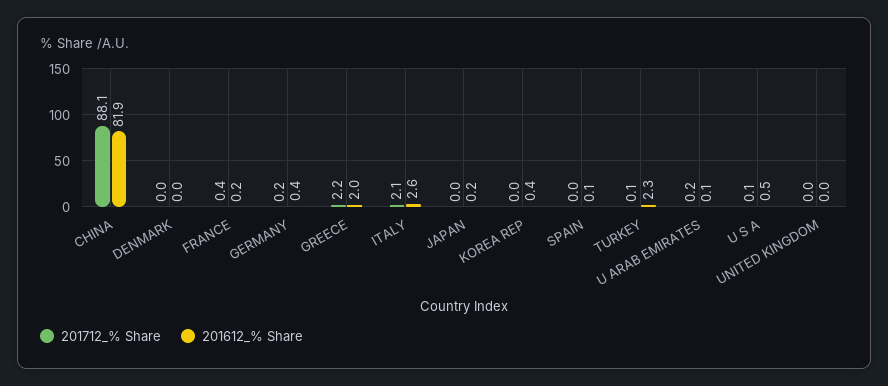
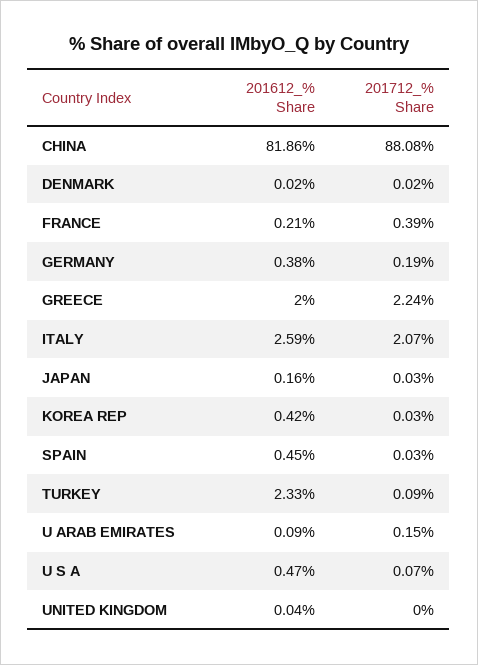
  {
    "201712_% Share": {
      "CHINA": 88.08,
      "DENMARK": 0.02,
      "FRANCE": 0.39,
      "GERMANY": 0.19,
      "GREECE": 2.24,
      "ITALY": 2.07,
      "JAPAN": 0.03,
      "KOREA REP": 0.03,
      "SPAIN": 0.03,
      "TURKEY": 0.09,
      "U ARAB EMIRATES": 0.15,
      "U S A": 0.07,
      "UNITED KINGDOM": 0
    },
    "201612_% Share": {
      "CHINA": 81.86,
      "DENMARK": 0.02,
      "FRANCE": 0.21,
      "GERMANY": 0.38,
      "GREECE": 2,
      "ITALY": 2.59,
      "JAPAN": 0.16,
      "KOREA REP": 0.42,
-     "SPAIN": 0.1,
+     "SPAIN": 0.45,
      "TURKEY": 2.33,
      "U ARAB EMIRATES": 0.09,
      "U S A": 0.47,
      "UNITED KINGDOM": 0.04
    }
  }

